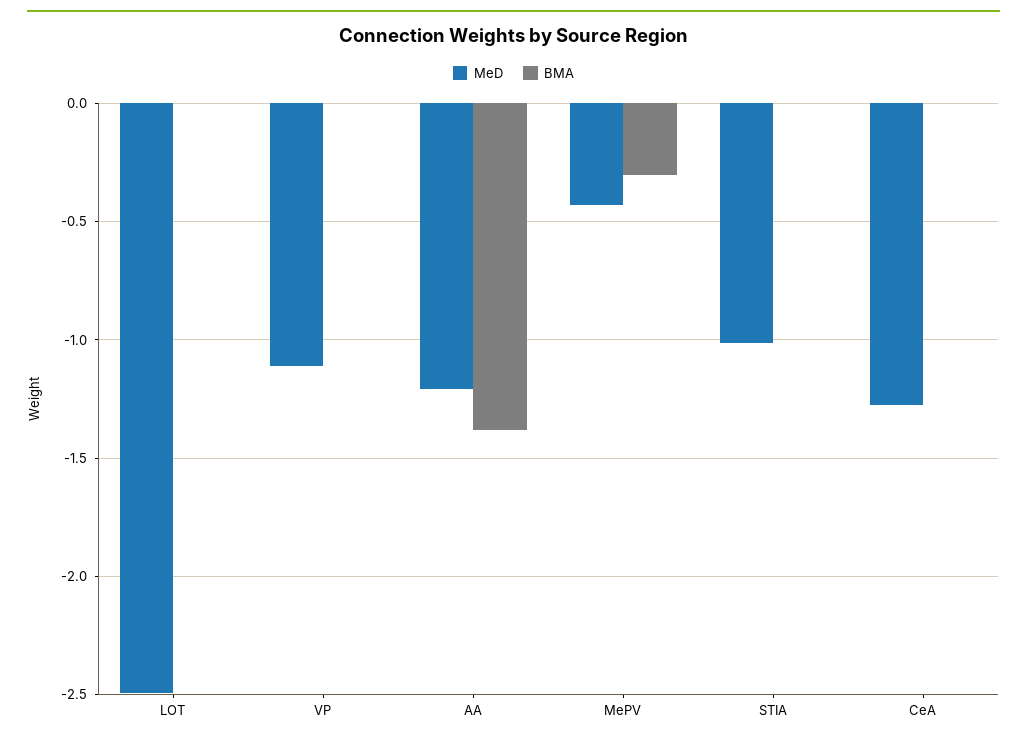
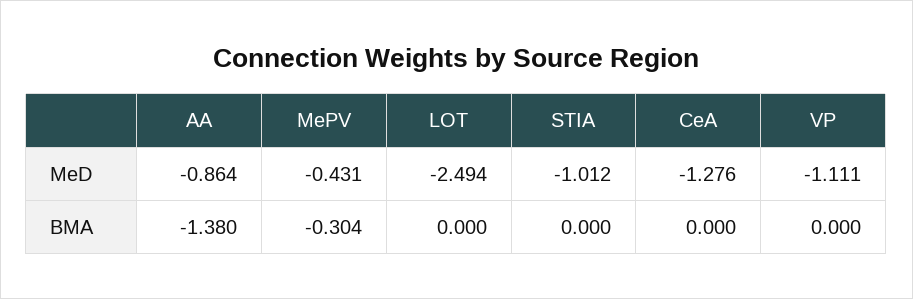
  {
    "MeD": {
      "LOT": -2.494,
      "VP": -1.111,
-     "AA": -1.2,
+     "AA": -0.864,
      "MePV": -0.431,
      "STIA": -1.012,
      "CeA": -1.276
    },
    "BMA": {
      "LOT": 0,
      "VP": 0,
      "AA": -1.38,
      "MePV": -0.304,
      "STIA": 0,
      "CeA": 0
    }
  }

